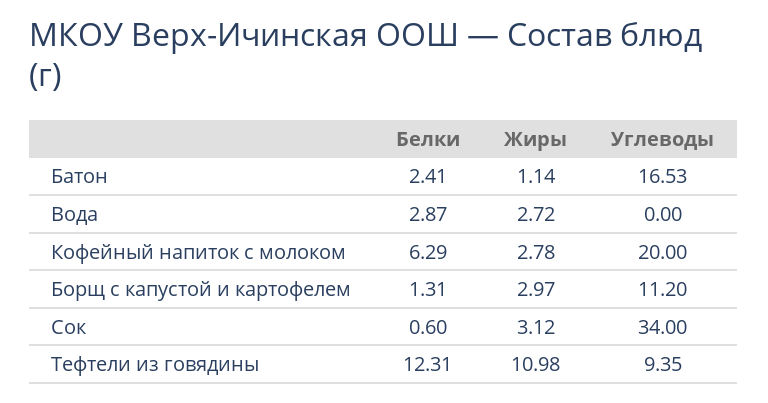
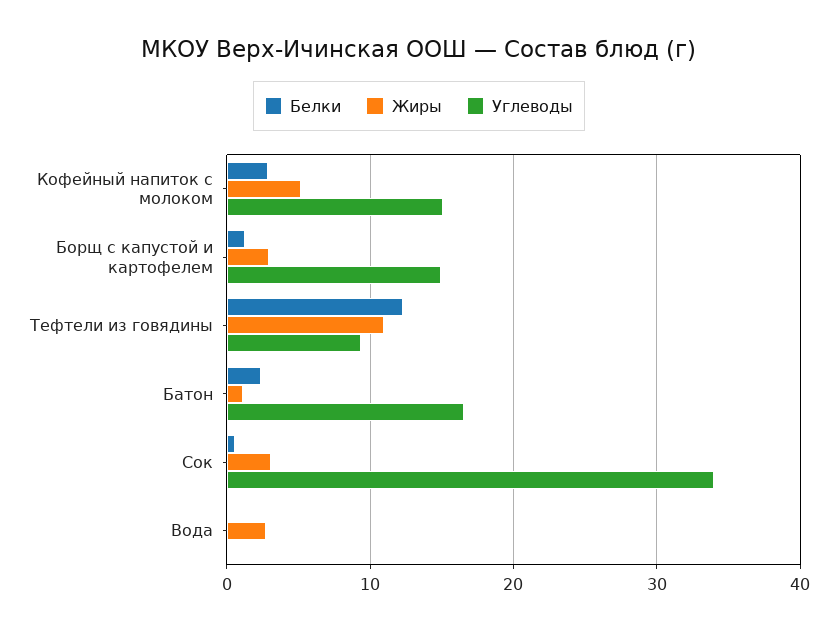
  {
    "Белки": {
      "Батон": 2.41,
-     "Вода": 2.87,
+     "Вода": 0,
-     "Кофейный напиток с молоком": 6.29,
+     "Кофейный напиток с молоком": 3,
      "Борщ с капустой и картофелем": 1.31,
      "Сок": 0.6,
      "Тефтели из говядины": 12.31
    },
    "Жиры": {
      "Батон": 1.14,
      "Вода": 2.72,
-     "Кофейный напиток с молоком": 2.78,
+     "Кофейный напиток с молоком": 5,
      "Борщ с капустой и картофелем": 2.97,
      "Сок": 3.12,
      "Тефтели из говядины": 10.98
    },
    "Углеводы": {
      "Батон": 16.53,
      "Вода": 0,
-     "Кофейный напиток с молоком": 20,
+     "Кофейный напиток с молоком": 15,
-     "Борщ с капустой и картофелем": 11.2,
+     "Борщ с капустой и картофелем": 15,
      "Сок": 34,
      "Тефтели из говядины": 9.35
    }
  }

